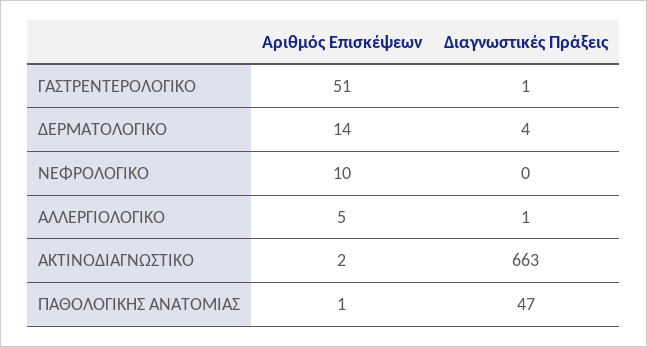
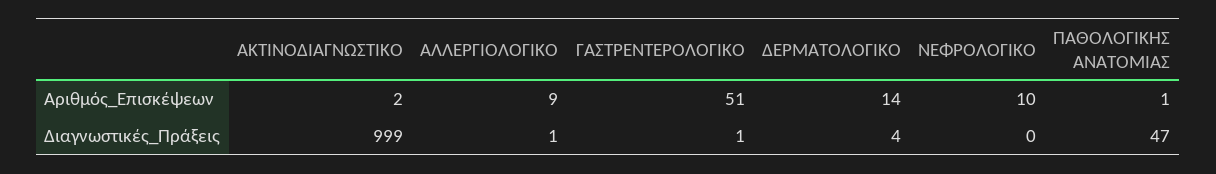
  {
    "Αριθμός Επισκέψεων": {
      "ΓΑΣΤΡΕΝΤΕΡΟΛΟΓΙΚΟ": 51,
      "ΔΕΡΜΑΤΟΛΟΓΙΚΟ": 14,
      "ΝΕΦΡΟΛΟΓΙΚΟ": 10,
-     "ΑΛΛΕΡΓΙΟΛΟΓΙΚΟ": 5,
+     "ΑΛΛΕΡΓΙΟΛΟΓΙΚΟ": 9,
      "ΑΚΤΙΝΟΔΙΑΓΝΩΣΤΙΚΟ": 2,
      "ΠΑΘΟΛΟΓΙΚΗΣ ΑΝΑΤΟΜΙΑΣ": 1
    },
    "Διαγνωστικές Πράξεις": {
      "ΓΑΣΤΡΕΝΤΕΡΟΛΟΓΙΚΟ": 1,
      "ΔΕΡΜΑΤΟΛΟΓΙΚΟ": 4,
      "ΝΕΦΡΟΛΟΓΙΚΟ": 0,
      "ΑΛΛΕΡΓΙΟΛΟΓΙΚΟ": 1,
-     "ΑΚΤΙΝΟΔΙΑΓΝΩΣΤΙΚΟ": 663,
+     "ΑΚΤΙΝΟΔΙΑΓΝΩΣΤΙΚΟ": 999,
      "ΠΑΘΟΛΟΓΙΚΗΣ ΑΝΑΤΟΜΙΑΣ": 47
    }
  }

